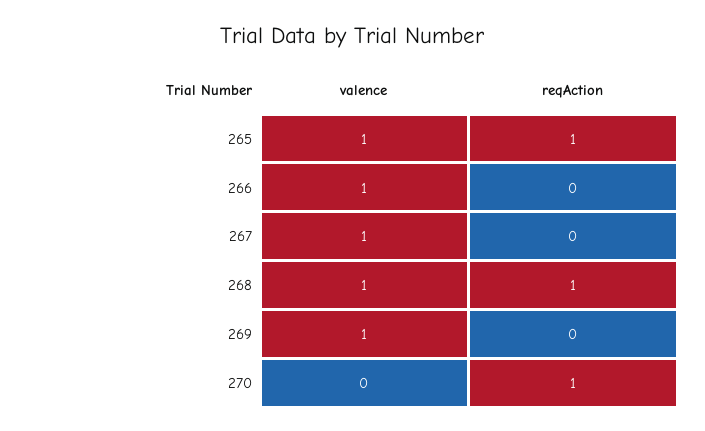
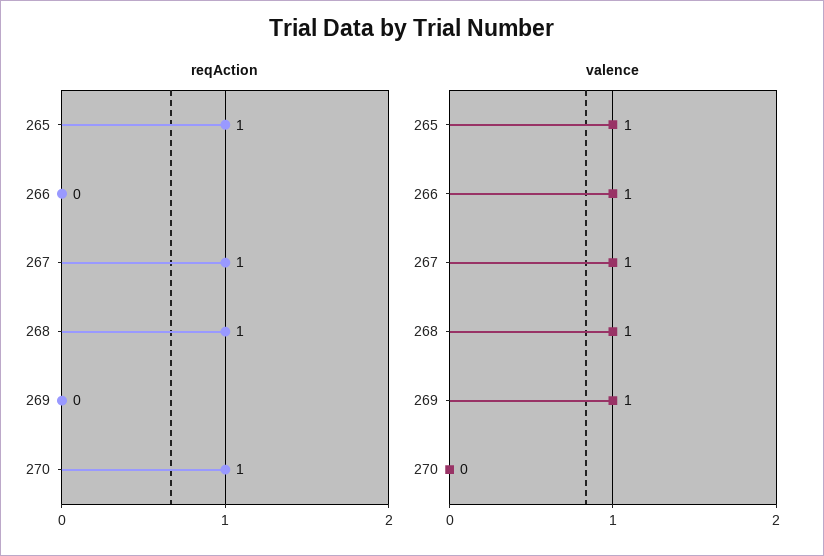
  {
    "valence": {
      "265": 1,
      "266": 1,
      "267": 1,
      "268": 1,
      "269": 1,
      "270": 0
    },
    "reqAction": {
      "265": 1,
      "266": 0,
-     "267": 0,
+     "267": 1,
      "268": 1,
      "269": 0,
      "270": 1
    }
  }

